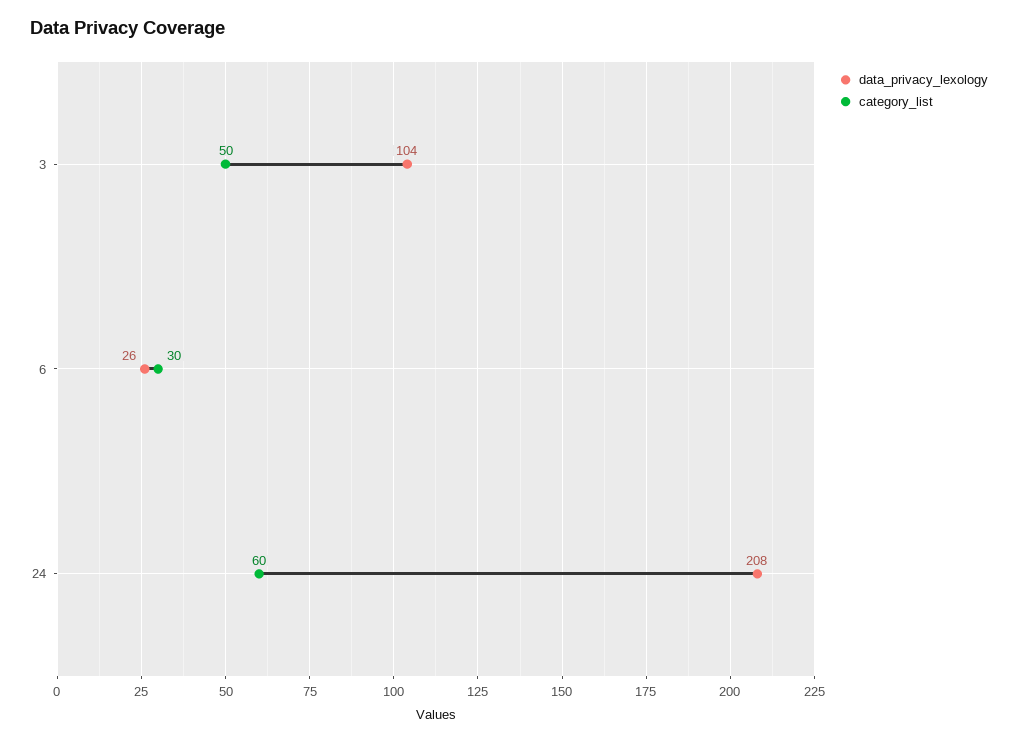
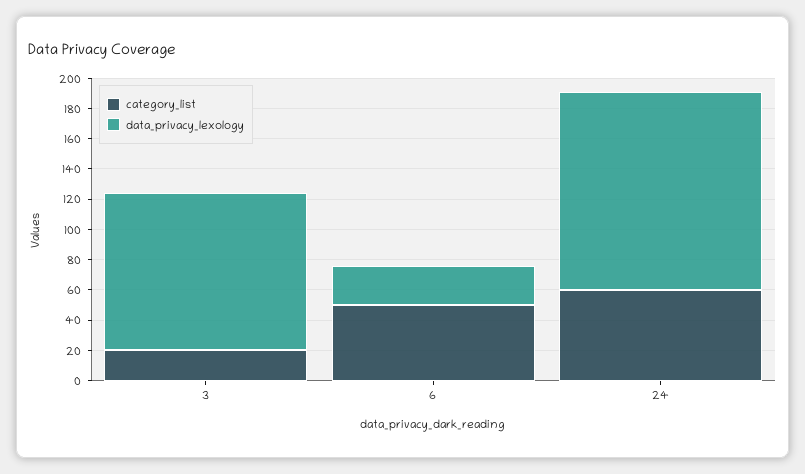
  {
    "data_privacy_lexology": {
      "3": 104,
      "6": 26,
-     "24": 208
+     "24": 130
    },
    "category_list": {
-     "3": 50,
+     "3": 20,
-     "6": 30,
+     "6": 50,
      "24": 60
    }
  }

